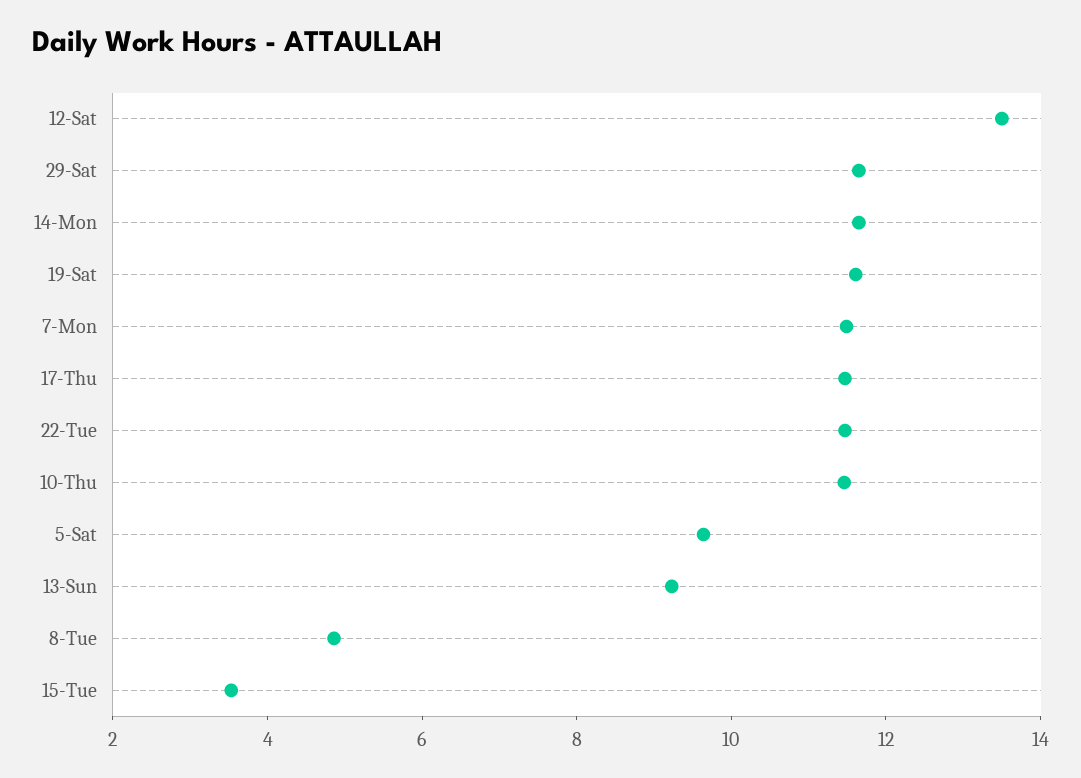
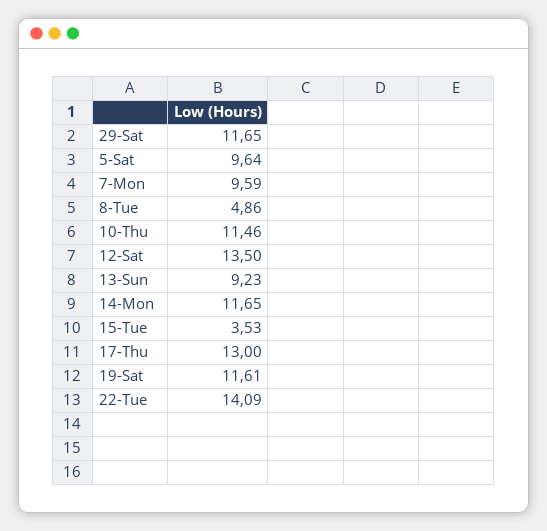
  {
    "12-Sat": 13.5,
    "29-Sat": 11.65,
    "14-Mon": 11.65,
    "19-Sat": 11.61,
-   "7-Mon": 11.5,
+   "7-Mon": 9.59,
-   "17-Thu": 11.5,
+   "17-Thu": 13,
-   "22-Tue": 11.5,
+   "22-Tue": 14.09,
    "10-Thu": 11.46,
    "5-Sat": 9.64,
    "13-Sun": 9.23,
    "8-Tue": 4.86,
    "15-Tue": 3.53
  }

